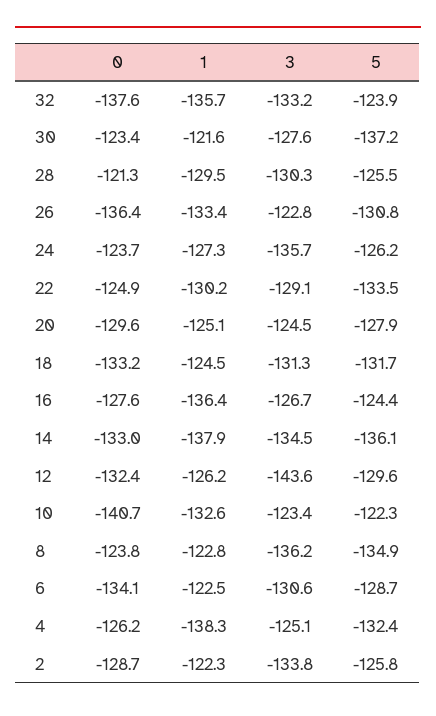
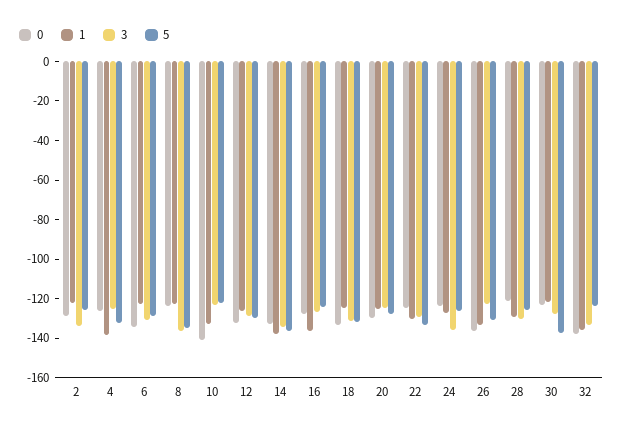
  {
    "0": {
      "32": -137.6,
      "30": -123.4,
      "28": -121.3,
      "26": -136.4,
      "24": -123.7,
      "22": -124.9,
      "20": -129.6,
      "18": -133.2,
      "16": -127.6,
      "14": -133,
      "12": -132.4,
      "10": -140.7,
      "8": -123.8,
      "6": -134.1,
      "4": -126.2,
      "2": -128.7
    },
    "1": {
      "32": -135.7,
      "30": -121.6,
      "28": -129.5,
      "26": -133.4,
      "24": -127.3,
      "22": -130.2,
      "20": -125.1,
      "18": -124.5,
      "16": -136.4,
      "14": -137.9,
      "12": -126.2,
      "10": -132.6,
      "8": -122.8,
      "6": -122.5,
      "4": -138.3,
      "2": -122.3
    },
    "3": {
      "32": -133.2,
      "30": -127.6,
      "28": -130.3,
      "26": -122.8,
      "24": -135.7,
      "22": -129.1,
      "20": -124.5,
      "18": -131.3,
      "16": -126.7,
      "14": -134.5,
-     "12": -143.6,
+     "12": -130,
      "10": -123.4,
      "8": -136.2,
      "6": -130.6,
      "4": -125.1,
      "2": -133.8
    },
    "5": {
      "32": -123.9,
      "30": -137.2,
      "28": -125.5,
      "26": -130.8,
      "24": -126.2,
      "22": -133.5,
      "20": -127.9,
      "18": -131.7,
      "16": -124.4,
      "14": -136.1,
      "12": -129.6,
      "10": -122.3,
      "8": -134.9,
      "6": -128.7,
      "4": -132.4,
      "2": -125.8
    }
  }

